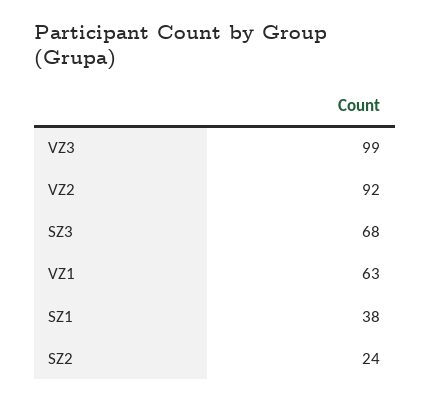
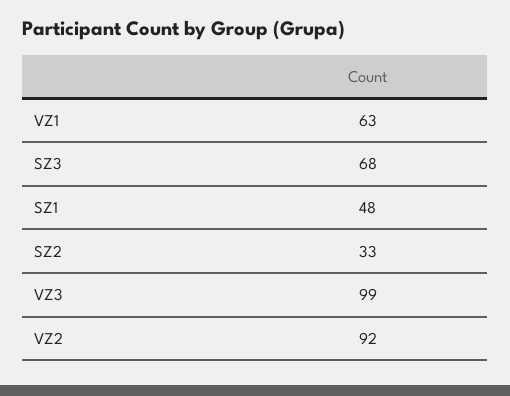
  {
    "VZ3": 99,
    "VZ2": 92,
    "SZ3": 68,
    "VZ1": 63,
-   "SZ1": 38,
+   "SZ1": 48,
-   "SZ2": 24
+   "SZ2": 33
  }

